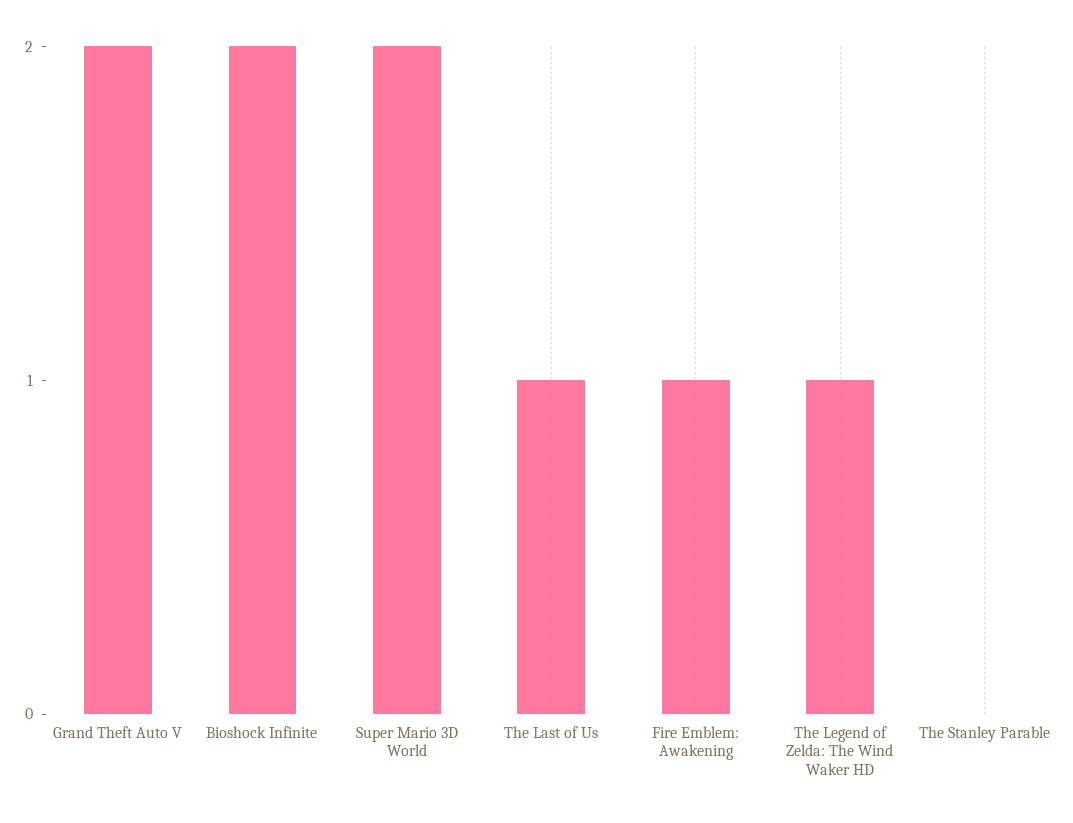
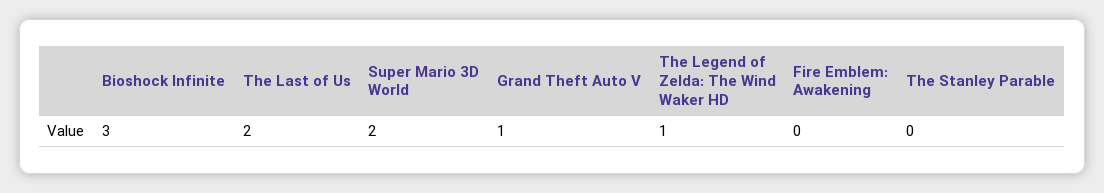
  {
-   "Grand Theft Auto V": 2,
+   "Grand Theft Auto V": 1,
-   "Bioshock Infinite": 2,
+   "Bioshock Infinite": 3,
    "Super Mario 3D World": 2,
-   "The Last of Us": 1,
+   "The Last of Us": 2,
-   "Fire Emblem: Awakening": 1,
+   "Fire Emblem: Awakening": 0,
    "The Legend of Zelda: The Wind Waker HD": 1,
    "The Stanley Parable": 0
  }

